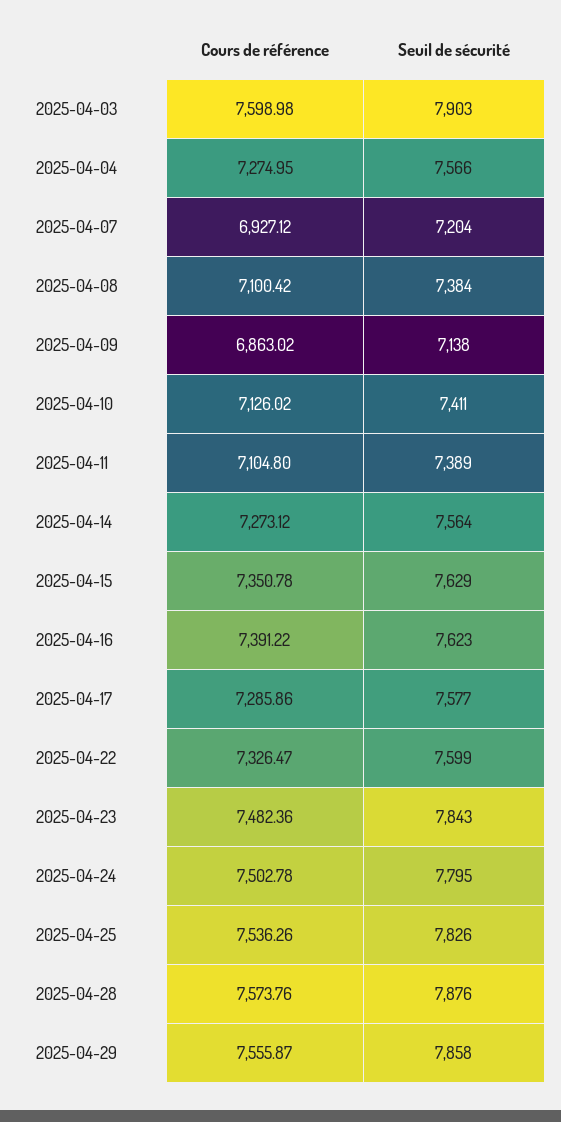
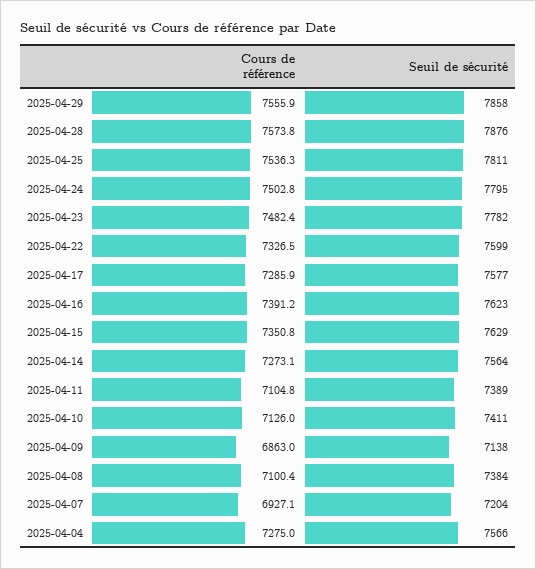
  {
    "Cours de référence": {
-     "2025-04-03": 7598.98,
      "2025-04-04": 7274.95,
      "2025-04-07": 6927.12,
      "2025-04-08": 7100.42,
      "2025-04-09": 6863.02,
      "2025-04-10": 7126.02,
      "2025-04-11": 7104.8,
      "2025-04-14": 7273.12,
      "2025-04-15": 7350.78,
      "2025-04-16": 7391.22,
      "2025-04-17": 7285.86,
      "2025-04-22": 7326.47,
      "2025-04-23": 7482.36,
      "2025-04-24": 7502.78,
      "2025-04-25": 7536.26,
      "2025-04-28": 7573.76,
      "2025-04-29": 7555.87
    },
    "Seuil de sécurité": {
-     "2025-04-03": 7903,
      "2025-04-04": 7566,
      "2025-04-07": 7204,
      "2025-04-08": 7384,
      "2025-04-09": 7138,
      "2025-04-10": 7411,
      "2025-04-11": 7389,
      "2025-04-14": 7564,
      "2025-04-15": 7629,
      "2025-04-16": 7623,
      "2025-04-17": 7577,
      "2025-04-22": 7599,
-     "2025-04-23": 7843,
+     "2025-04-23": 7782,
      "2025-04-24": 7795,
-     "2025-04-25": 7826,
+     "2025-04-25": 7811,
      "2025-04-28": 7876,
      "2025-04-29": 7858
    }
  }

